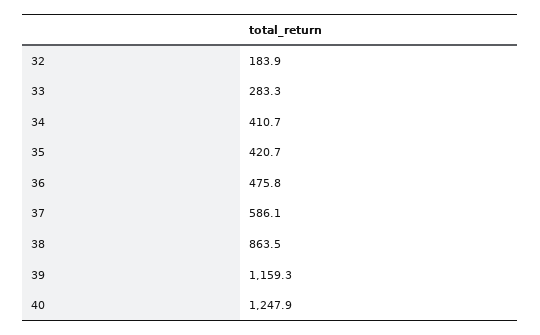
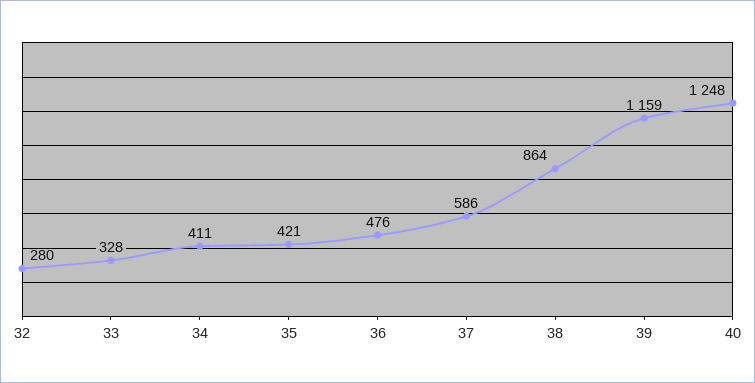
  {
-   "32": 183.9,
+   "32": 280,
-   "33": 283.3,
+   "33": 328,
    "34": 410.7,
    "35": 420.7,
    "36": 475.8,
    "37": 586.1,
    "38": 863.5,
    "39": 1159.3,
    "40": 1247.9
  }

